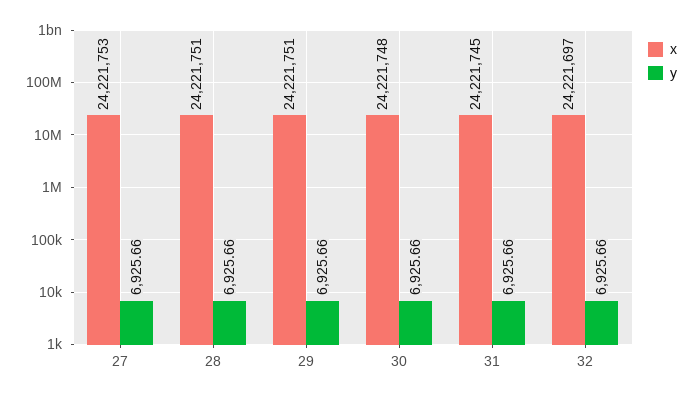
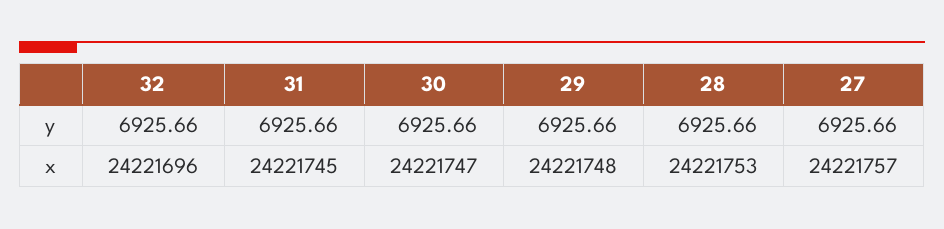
  {
    "x": {
-     "27": 24221753,
+     "27": 24221757,
-     "28": 24221751,
+     "28": 24221753,
-     "29": 24221751,
+     "29": 24221748,
-     "30": 24221748,
+     "30": 24221747,
      "31": 24221745,
-     "32": 24221697
+     "32": 24221696
    },
    "y": {
      "27": 6925.66,
      "28": 6925.66,
      "29": 6925.66,
      "30": 6925.66,
      "31": 6925.66,
      "32": 6925.66
    }
  }

